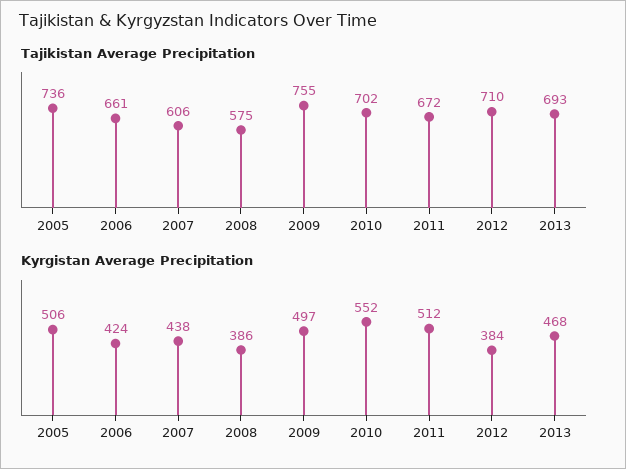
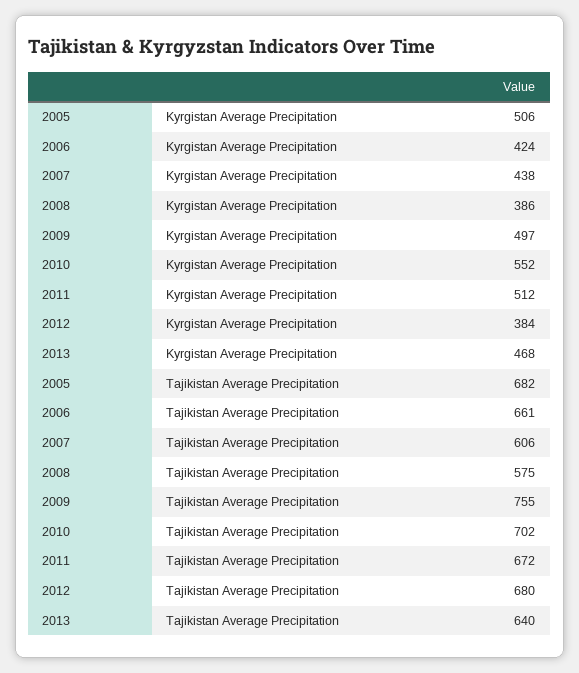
  {
    "Tajikistan Average Precipitation": {
-     "2005": 736,
+     "2005": 682,
      "2006": 661,
      "2007": 606,
      "2008": 575,
      "2009": 755,
      "2010": 702,
      "2011": 672,
-     "2012": 710,
+     "2012": 680,
-     "2013": 693
+     "2013": 640
    },
    "Kyrgistan Average Precipitation": {
      "2005": 506,
      "2006": 424,
      "2007": 438,
      "2008": 386,
      "2009": 497,
      "2010": 552,
      "2011": 512,
      "2012": 384,
      "2013": 468
    }
  }

